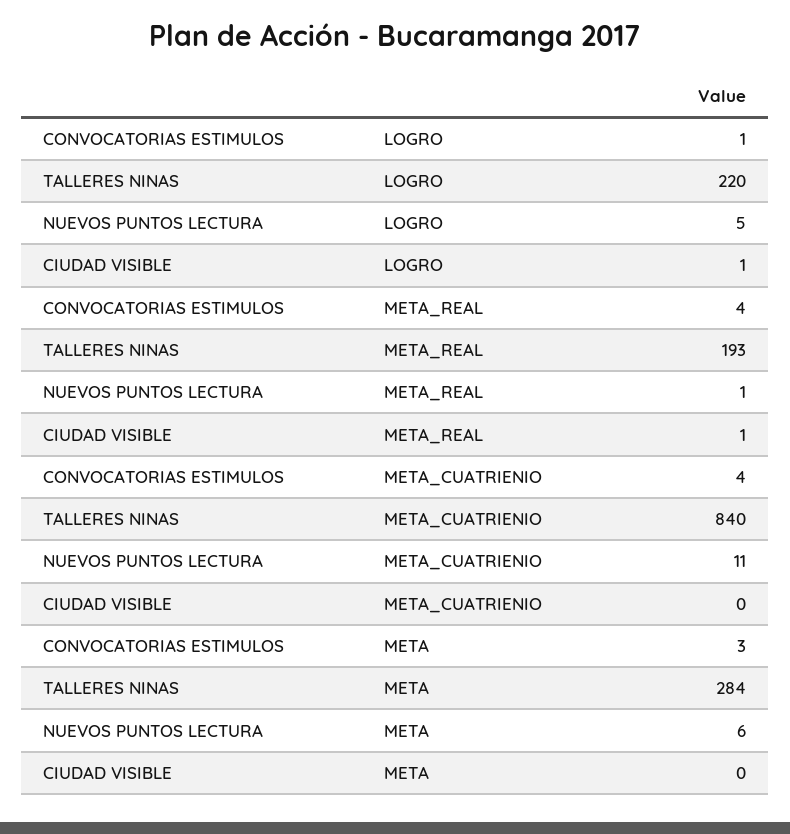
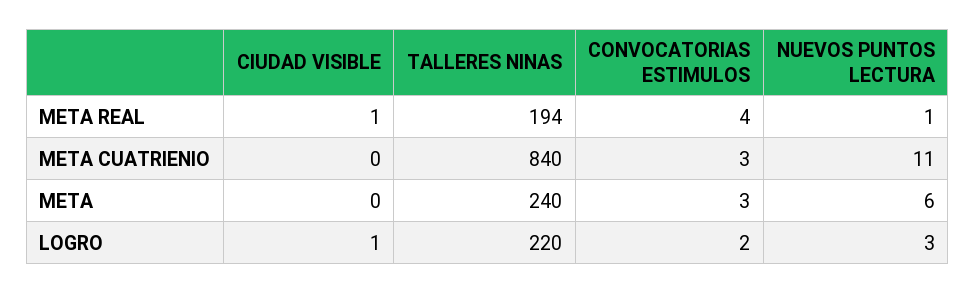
  {
    "CONVOCATORIAS ESTIMULOS": {
-     "LOGRO": 1,
+     "LOGRO": 2,
      "META_REAL": 4,
-     "META_CUATRIENIO": 4,
+     "META_CUATRIENIO": 3,
      "META": 3
    },
    "TALLERES NINAS": {
      "LOGRO": 220,
-     "META_REAL": 193,
+     "META_REAL": 194,
      "META_CUATRIENIO": 840,
-     "META": 284
+     "META": 240
    },
    "NUEVOS PUNTOS LECTURA": {
-     "LOGRO": 5,
+     "LOGRO": 3,
      "META_REAL": 1,
      "META_CUATRIENIO": 11,
      "META": 6
    },
    "CIUDAD VISIBLE": {
      "LOGRO": 1,
      "META_REAL": 1,
      "META_CUATRIENIO": 0,
      "META": 0
    }
  }

